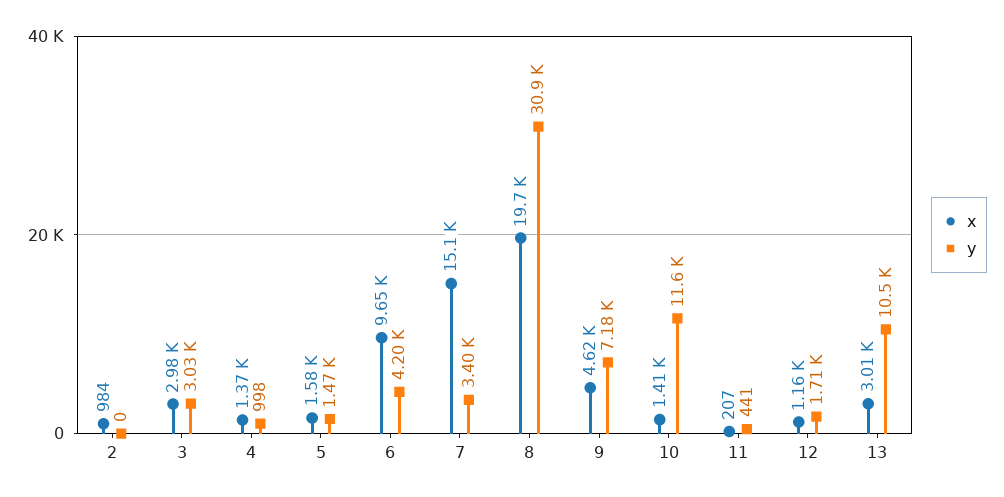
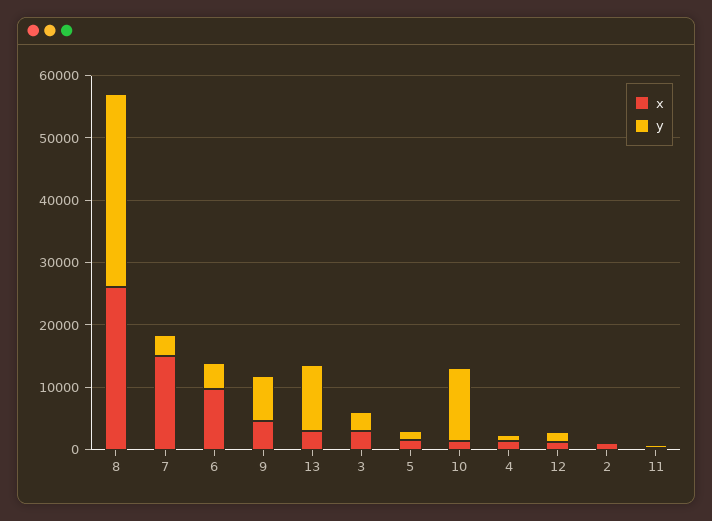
  {
    "x": {
      "2": 984,
      "3": 2980,
      "4": 1370,
      "5": 1580,
      "6": 9650,
      "7": 15100,
-     "8": 19700,
+     "8": 26000,
      "9": 4620,
      "10": 1410,
      "11": 207,
      "12": 1160,
      "13": 3010
    },
    "y": {
      "2": 0,
      "3": 3030,
      "4": 998,
      "5": 1470,
      "6": 4200,
      "7": 3400,
      "8": 30900,
      "9": 7180,
      "10": 11600,
      "11": 441,
      "12": 1710,
      "13": 10500
    }
  }

